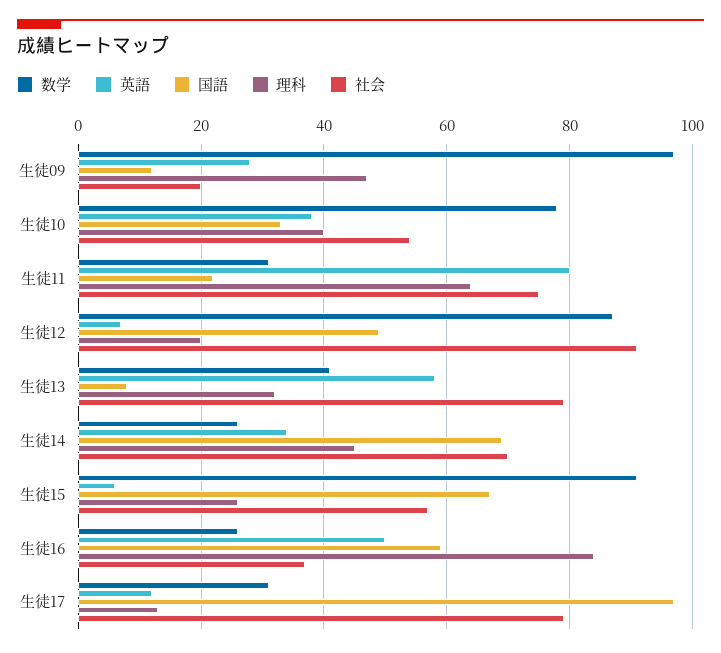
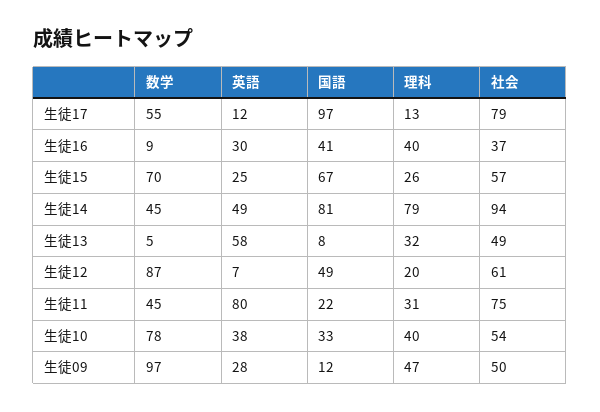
  {
    "数学": {
      "生徒09": 97,
      "生徒10": 78,
-     "生徒11": 30,
+     "生徒11": 45,
      "生徒12": 87,
-     "生徒13": 40,
+     "生徒13": 5,
-     "生徒14": 25,
+     "生徒14": 45,
-     "生徒15": 90,
+     "生徒15": 70,
-     "生徒16": 25,
+     "生徒16": 9,
-     "生徒17": 30
+     "生徒17": 55
    },
    "英語": {
      "生徒09": 28,
      "生徒10": 38,
      "生徒11": 80,
      "生徒12": 7,
      "生徒13": 58,
-     "生徒14": 35,
+     "生徒14": 49,
-     "生徒15": 5,
+     "生徒15": 25,
-     "生徒16": 50,
+     "生徒16": 30,
      "生徒17": 12
    },
    "国語": {
      "生徒09": 12,
      "生徒10": 33,
      "生徒11": 22,
      "生徒12": 49,
      "生徒13": 8,
-     "生徒14": 70,
+     "生徒14": 81,
      "生徒15": 67,
-     "生徒16": 60,
+     "生徒16": 41,
      "生徒17": 97
    },
    "理科": {
      "生徒09": 47,
      "生徒10": 40,
-     "生徒11": 65,
+     "生徒11": 31,
      "生徒12": 20,
      "生徒13": 32,
-     "生徒14": 45,
+     "生徒14": 79,
      "生徒15": 26,
-     "生徒16": 85,
+     "生徒16": 40,
      "生徒17": 13
    },
    "社会": {
-     "生徒09": 20,
+     "生徒09": 50,
      "生徒10": 54,
      "生徒11": 75,
-     "生徒12": 90,
+     "生徒12": 61,
-     "生徒13": 80,
+     "生徒13": 49,
-     "生徒14": 70,
+     "生徒14": 94,
      "生徒15": 57,
      "生徒16": 37,
      "生徒17": 79
    }
  }

